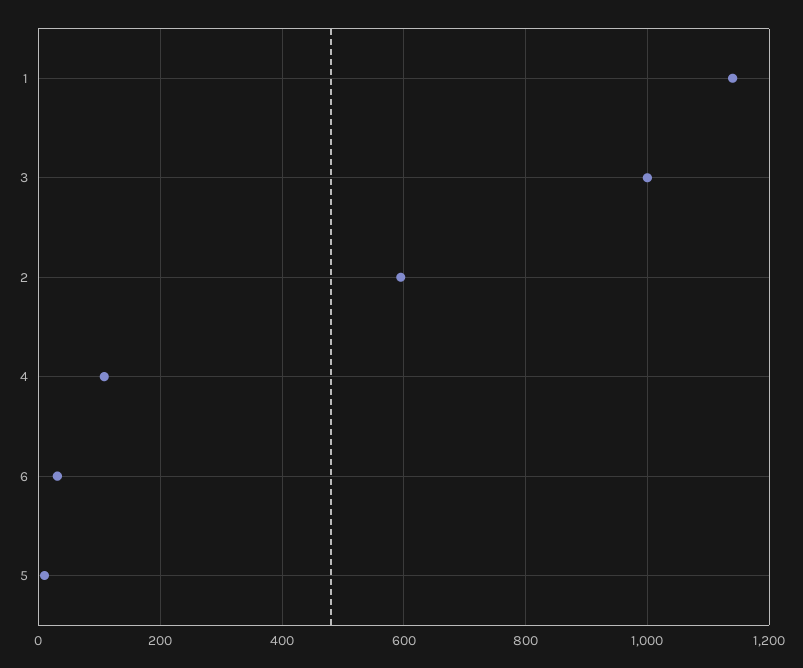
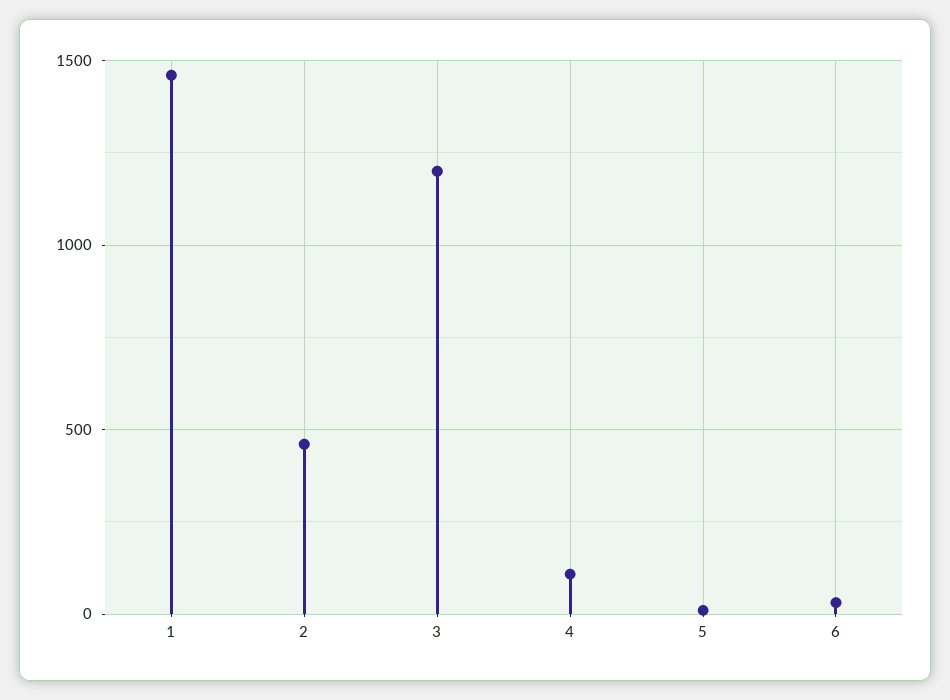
  {
-   "1": 1140,
+   "1": 1450,
-   "3": 1000,
+   "3": 1200,
-   "2": 600,
+   "2": 450,
    "4": 100,
    "6": 40,
    "5": 20
  }

